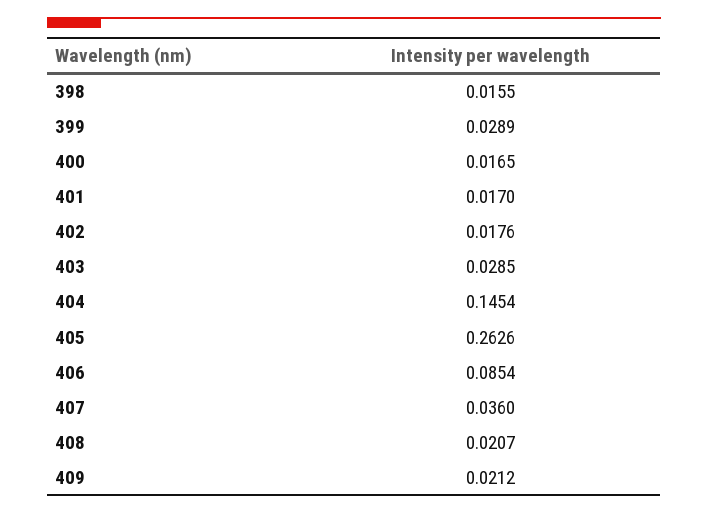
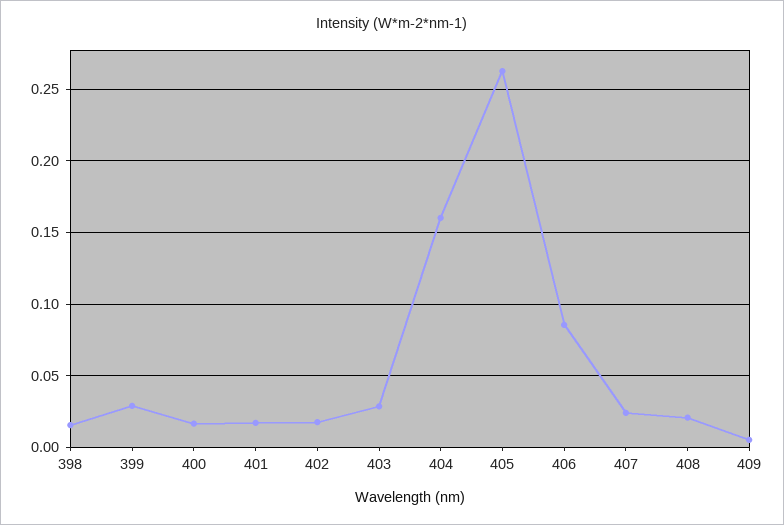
  {
    "398": 0.0155,
    "399": 0.0289,
    "400": 0.0165,
    "401": 0.017,
    "402": 0.0176,
    "403": 0.0285,
-   "404": 0.1454,
+   "404": 0.16,
    "405": 0.2626,
    "406": 0.0854,
-   "407": 0.036,
+   "407": 0.025,
    "408": 0.0207,
-   "409": 0.0212
+   "409": 0.005
  }

